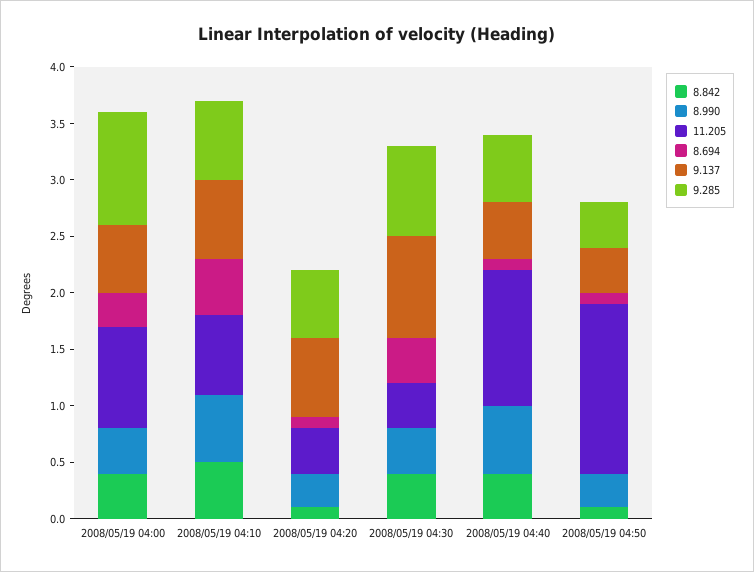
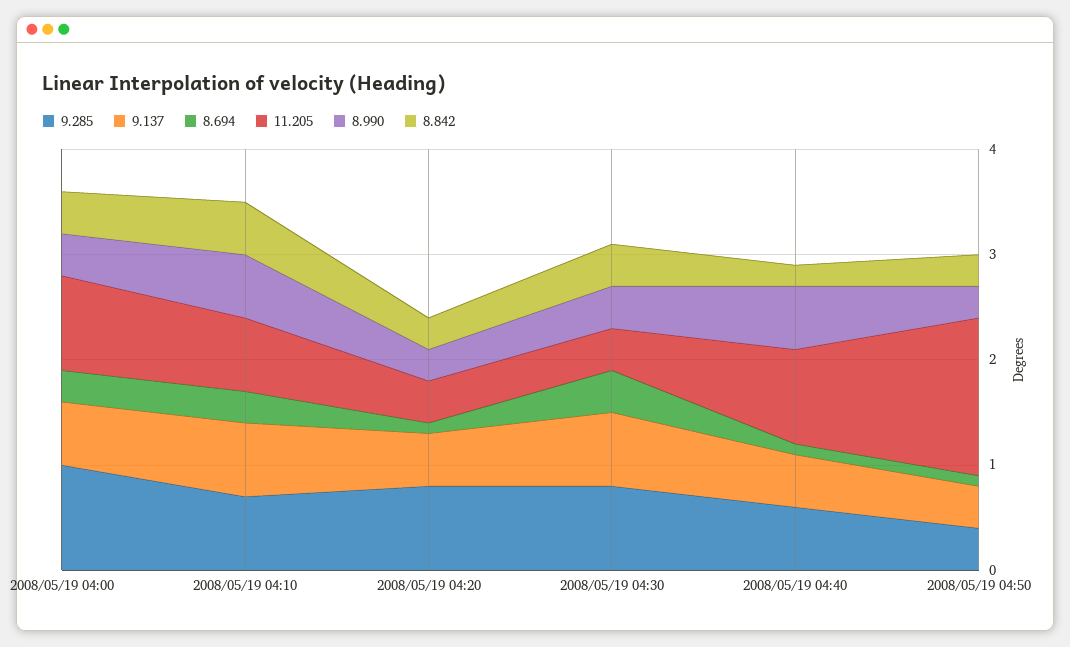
  {
    "8.842": {
      "2008/05/19 04:00": 0.4,
      "2008/05/19 04:10": 0.5,
-     "2008/05/19 04:20": 0.1,
+     "2008/05/19 04:20": 0.3,
      "2008/05/19 04:30": 0.4,
-     "2008/05/19 04:40": 0.4,
+     "2008/05/19 04:40": 0.2,
-     "2008/05/19 04:50": 0.1
+     "2008/05/19 04:50": 0.3
    },
    "8.990": {
      "2008/05/19 04:00": 0.4,
      "2008/05/19 04:10": 0.6,
      "2008/05/19 04:20": 0.3,
      "2008/05/19 04:30": 0.4,
      "2008/05/19 04:40": 0.6,
      "2008/05/19 04:50": 0.3
    },
    "11.205": {
      "2008/05/19 04:00": 0.9,
      "2008/05/19 04:10": 0.7,
      "2008/05/19 04:20": 0.4,
      "2008/05/19 04:30": 0.4,
-     "2008/05/19 04:40": 1.2,
+     "2008/05/19 04:40": 0.9,
      "2008/05/19 04:50": 1.5
    },
    "8.694": {
      "2008/05/19 04:00": 0.3,
-     "2008/05/19 04:10": 0.5,
+     "2008/05/19 04:10": 0.3,
      "2008/05/19 04:20": 0.1,
      "2008/05/19 04:30": 0.4,
      "2008/05/19 04:40": 0.1,
      "2008/05/19 04:50": 0.1
    },
    "9.137": {
      "2008/05/19 04:00": 0.6,
      "2008/05/19 04:10": 0.7,
-     "2008/05/19 04:20": 0.7,
+     "2008/05/19 04:20": 0.5,
-     "2008/05/19 04:30": 0.9,
+     "2008/05/19 04:30": 0.7,
      "2008/05/19 04:40": 0.5,
      "2008/05/19 04:50": 0.4
    },
    "9.285": {
      "2008/05/19 04:00": 1,
      "2008/05/19 04:10": 0.7,
-     "2008/05/19 04:20": 0.6,
+     "2008/05/19 04:20": 0.8,
      "2008/05/19 04:30": 0.8,
      "2008/05/19 04:40": 0.6,
      "2008/05/19 04:50": 0.4
    }
  }

